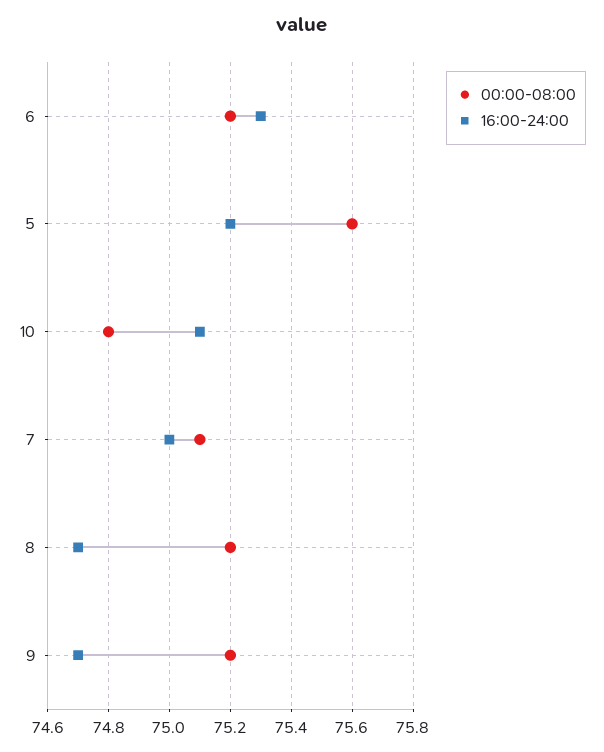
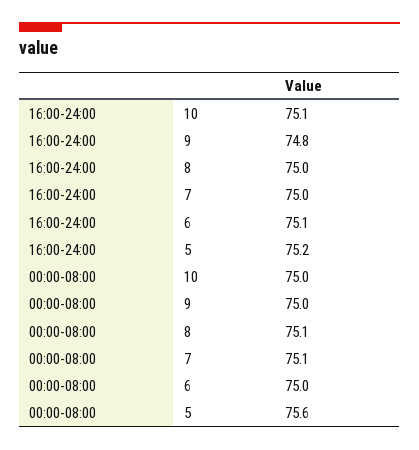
  {
    "00:00-08:00": {
-     "6": 75.2,
+     "6": 75,
      "5": 75.6,
-     "10": 74.8,
+     "10": 75,
      "7": 75.1,
-     "8": 75.2,
+     "8": 75.1,
-     "9": 75.2
+     "9": 75
    },
    "16:00-24:00": {
-     "6": 75.3,
+     "6": 75.1,
      "5": 75.2,
      "10": 75.1,
      "7": 75,
-     "8": 74.7,
+     "8": 75,
-     "9": 74.7
+     "9": 74.8
    }
  }

